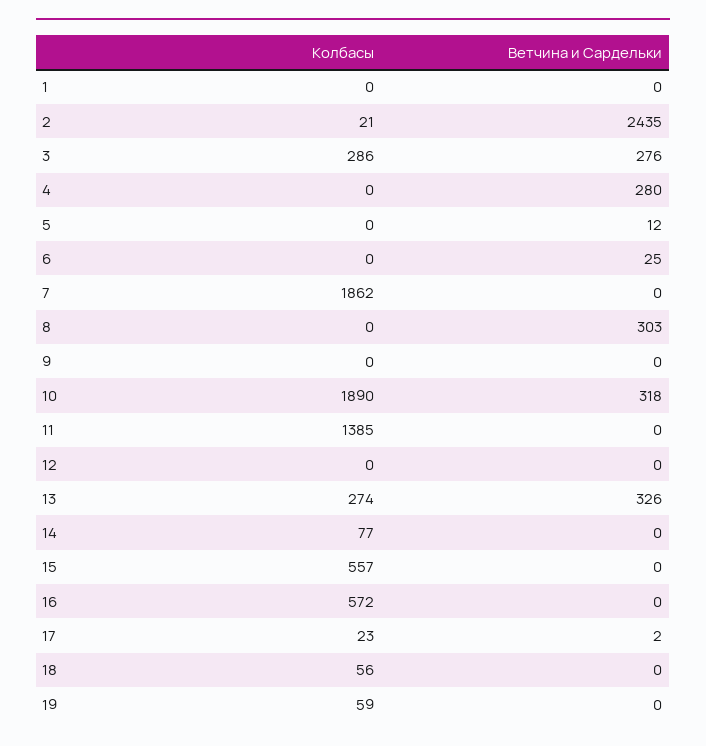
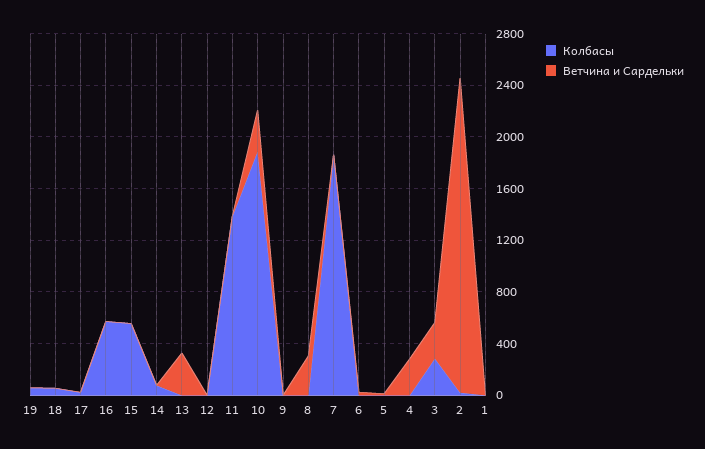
  {
    "Колбасы": {
      "1": 0,
      "2": 21,
      "3": 286,
      "4": 0,
      "5": 0,
      "6": 0,
      "7": 1862,
      "8": 0,
      "9": 0,
      "10": 1890,
      "11": 1385,
      "12": 0,
-     "13": 274,
+     "13": 0,
      "14": 77,
      "15": 557,
      "16": 572,
      "17": 23,
      "18": 56,
      "19": 59
    },
    "Ветчина и Сардельки": {
      "1": 0,
      "2": 2435,
      "3": 276,
      "4": 280,
      "5": 12,
      "6": 25,
      "7": 0,
      "8": 303,
      "9": 0,
      "10": 318,
      "11": 0,
      "12": 0,
      "13": 326,
      "14": 0,
      "15": 0,
      "16": 0,
      "17": 2,
      "18": 0,
      "19": 0
    }
  }

